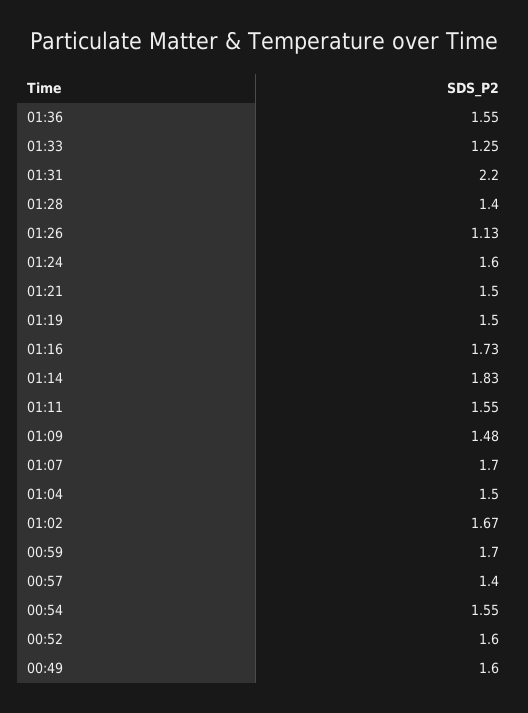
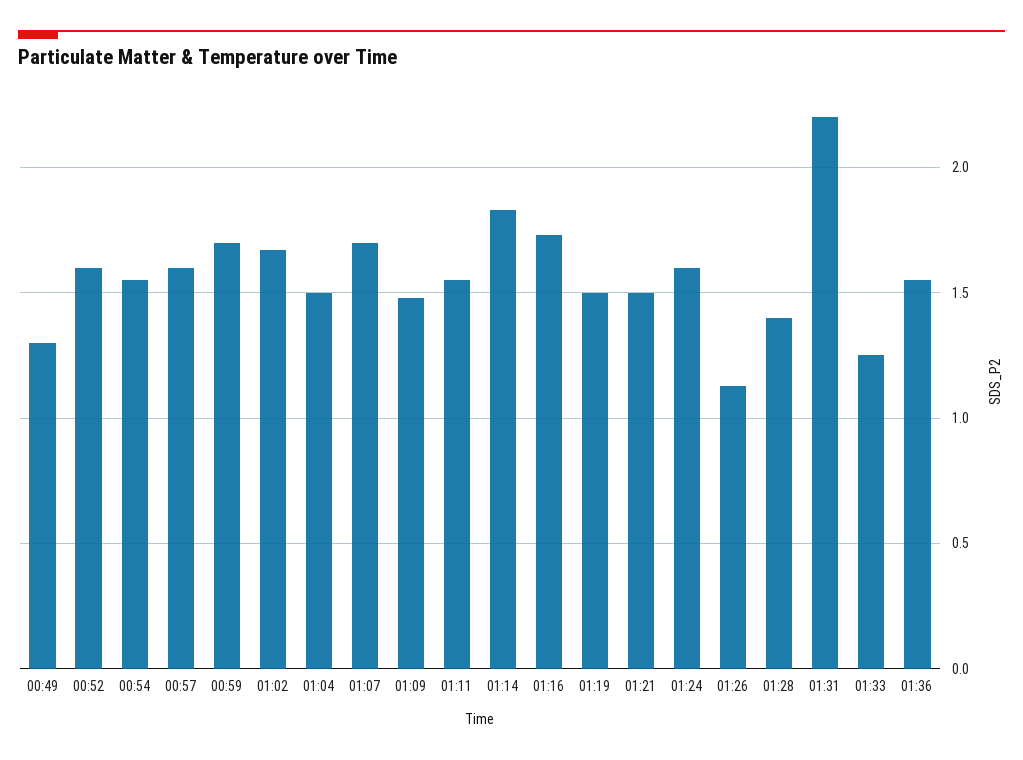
  {
    "01:36": 1.55,
    "01:33": 1.25,
    "01:31": 2.2,
    "01:28": 1.4,
    "01:26": 1.13,
    "01:24": 1.6,
    "01:21": 1.5,
    "01:19": 1.5,
    "01:16": 1.73,
    "01:14": 1.83,
    "01:11": 1.55,
    "01:09": 1.48,
    "01:07": 1.7,
    "01:04": 1.5,
    "01:02": 1.67,
    "00:59": 1.7,
-   "00:57": 1.4,
+   "00:57": 1.6,
    "00:54": 1.55,
    "00:52": 1.6,
-   "00:49": 1.6
+   "00:49": 1.3
  }

